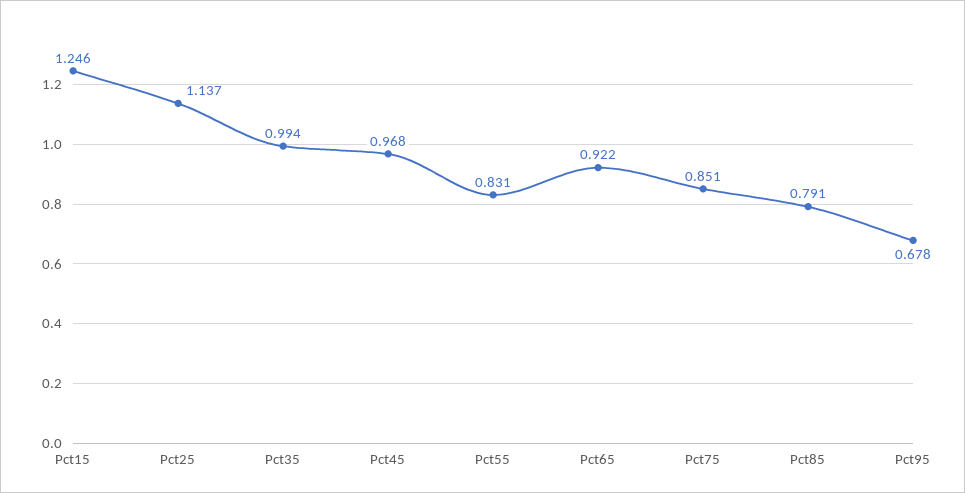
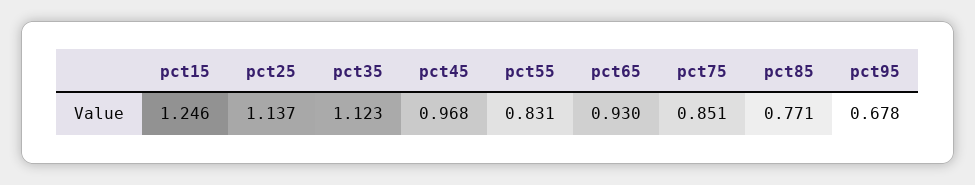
  {
    "Pct15": 1.246,
    "Pct25": 1.137,
-   "Pct35": 0.994,
+   "Pct35": 1.123,
    "Pct45": 0.968,
    "Pct55": 0.831,
-   "Pct65": 0.922,
+   "Pct65": 0.93,
    "Pct75": 0.851,
-   "Pct85": 0.791,
+   "Pct85": 0.771,
    "Pct95": 0.678
  }

